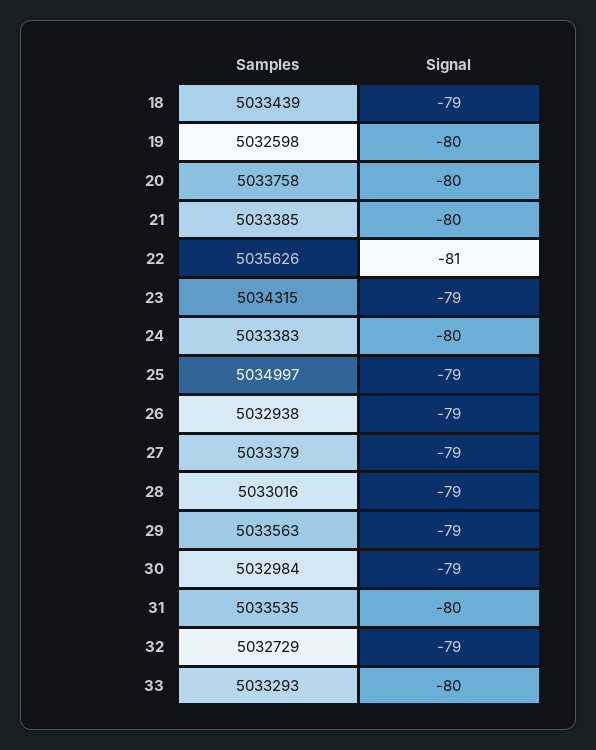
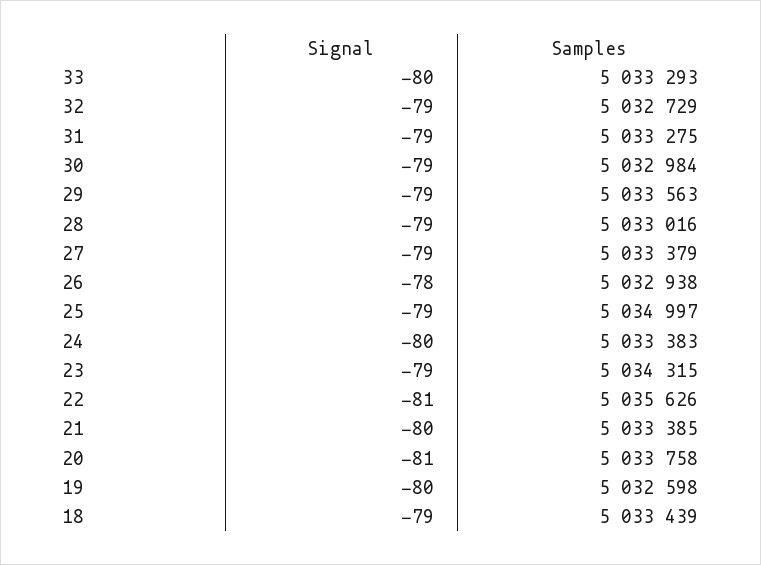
  {
    "Samples": {
      "18": 5033439,
      "19": 5032598,
      "20": 5033758,
      "21": 5033385,
      "22": 5035626,
      "23": 5034315,
      "24": 5033383,
      "25": 5034997,
      "26": 5032938,
      "27": 5033379,
      "28": 5033016,
      "29": 5033563,
      "30": 5032984,
-     "31": 5033535,
+     "31": 5033275,
      "32": 5032729,
      "33": 5033293
    },
    "Signal": {
      "18": -79,
      "19": -80,
-     "20": -80,
+     "20": -81,
      "21": -80,
      "22": -81,
      "23": -79,
      "24": -80,
      "25": -79,
-     "26": -79,
+     "26": -78,
      "27": -79,
      "28": -79,
      "29": -79,
      "30": -79,
-     "31": -80,
+     "31": -79,
      "32": -79,
      "33": -80
    }
  }

